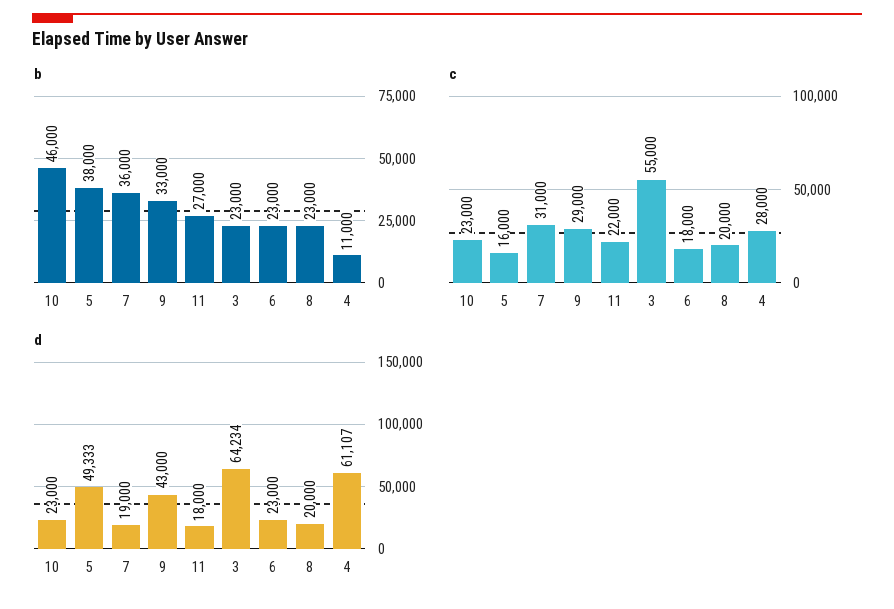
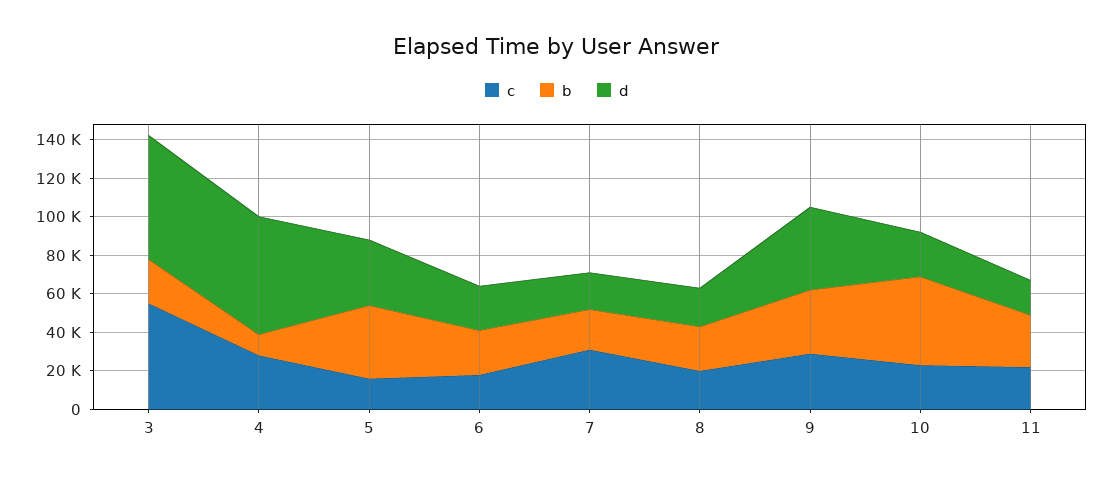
  {
    "b": {
      "10": 46000,
      "5": 38000,
-     "7": 36000,
+     "7": 20000,
      "9": 33000,
      "11": 27000,
      "3": 23000,
      "6": 23000,
      "8": 23000,
      "4": 11000
    },
    "c": {
      "10": 23000,
      "5": 16000,
      "7": 31000,
      "9": 29000,
      "11": 22000,
      "3": 55000,
      "6": 18000,
      "8": 20000,
      "4": 28000
    },
    "d": {
      "10": 23000,
-     "5": 49333,
+     "5": 35000,
      "7": 19000,
      "9": 43000,
      "11": 18000,
      "3": 64234,
      "6": 23000,
      "8": 20000,
      "4": 61107
    }
  }

